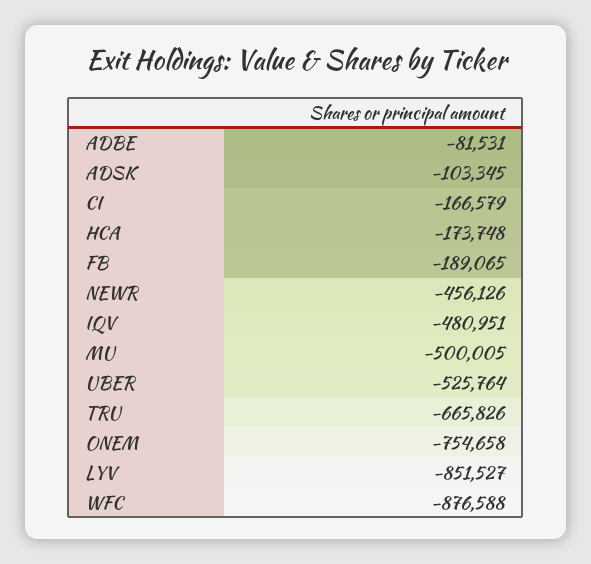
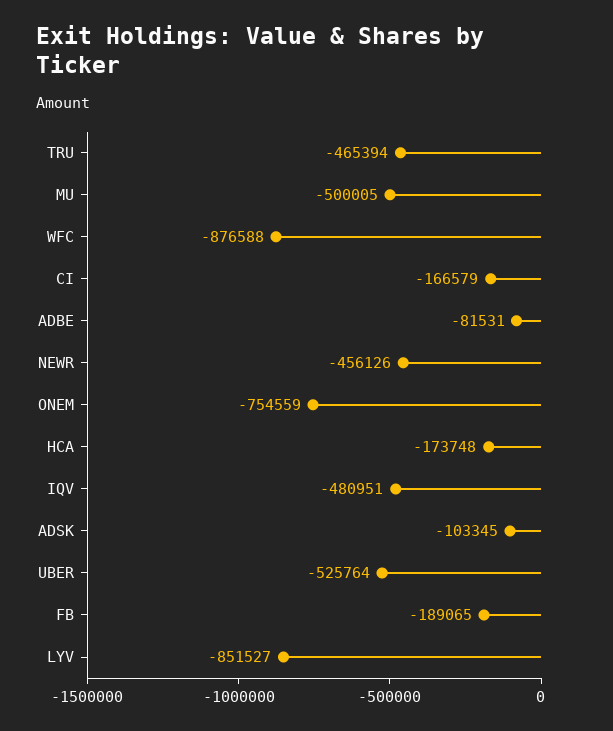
  {
    "ADBE": -81531,
    "ADSK": -103345,
    "CI": -166579,
    "HCA": -173748,
    "FB": -189065,
    "NEWR": -456126,
    "IQV": -480951,
    "MU": -500005,
    "UBER": -525764,
-   "TRU": -665826,
+   "TRU": -465394,
-   "ONEM": -754658,
+   "ONEM": -754559,
    "LYV": -851527,
    "WFC": -876588
  }

